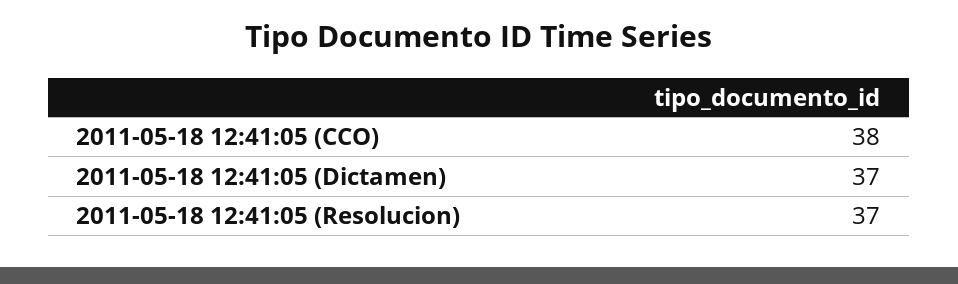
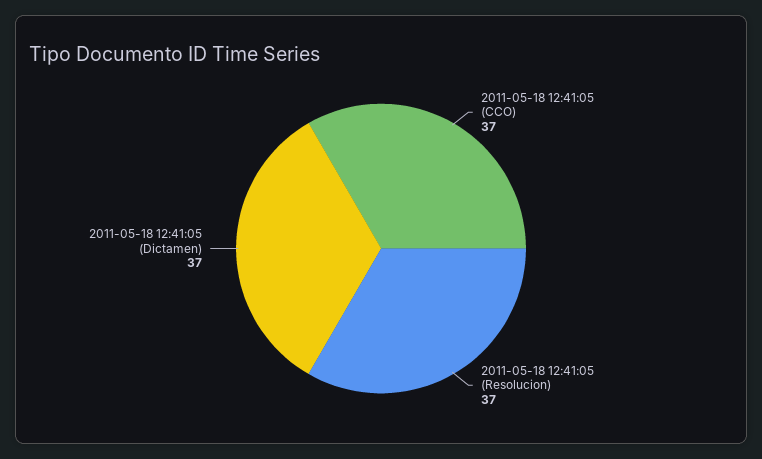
  {
-   "2011-05-18 12:41:05 (CCO)": 38,
+   "2011-05-18 12:41:05 (CCO)": 37,
    "2011-05-18 12:41:05 (Dictamen)": 37,
    "2011-05-18 12:41:05 (Resolucion)": 37
  }

